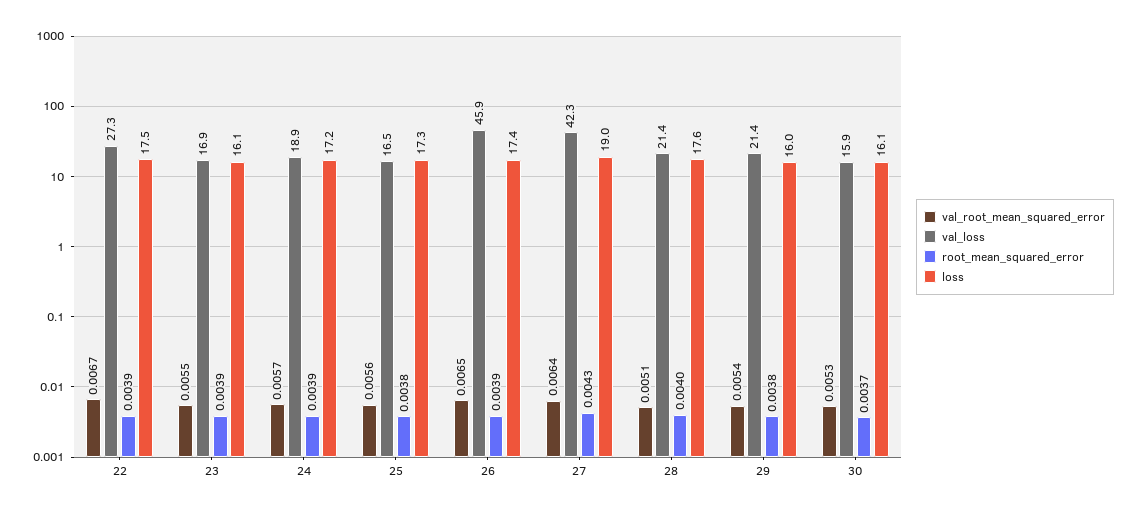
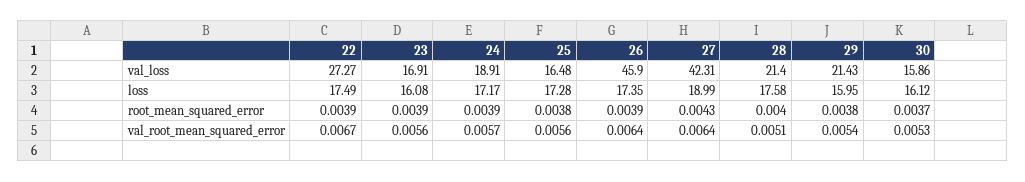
  {
    "val_root_mean_squared_error": {
      "22": 0.0067,
-     "23": 0.0055,
+     "23": 0.0056,
      "24": 0.0057,
      "25": 0.0056,
-     "26": 0.0065,
+     "26": 0.0064,
      "27": 0.0064,
      "28": 0.0051,
      "29": 0.0054,
      "30": 0.0053
    },
    "val_loss": {
      "22": 27.27,
      "23": 16.91,
      "24": 18.91,
      "25": 16.48,
      "26": 45.9,
      "27": 42.31,
      "28": 21.4,
      "29": 21.43,
      "30": 15.86
    },
    "root_mean_squared_error": {
      "22": 0.0039,
      "23": 0.0039,
      "24": 0.0039,
      "25": 0.0038,
      "26": 0.0039,
      "27": 0.0043,
      "28": 0.004,
      "29": 0.0038,
      "30": 0.0037
    },
    "loss": {
      "22": 17.49,
      "23": 16.08,
      "24": 17.17,
      "25": 17.28,
      "26": 17.35,
      "27": 18.99,
      "28": 17.58,
      "29": 15.95,
      "30": 16.12
    }
  }

